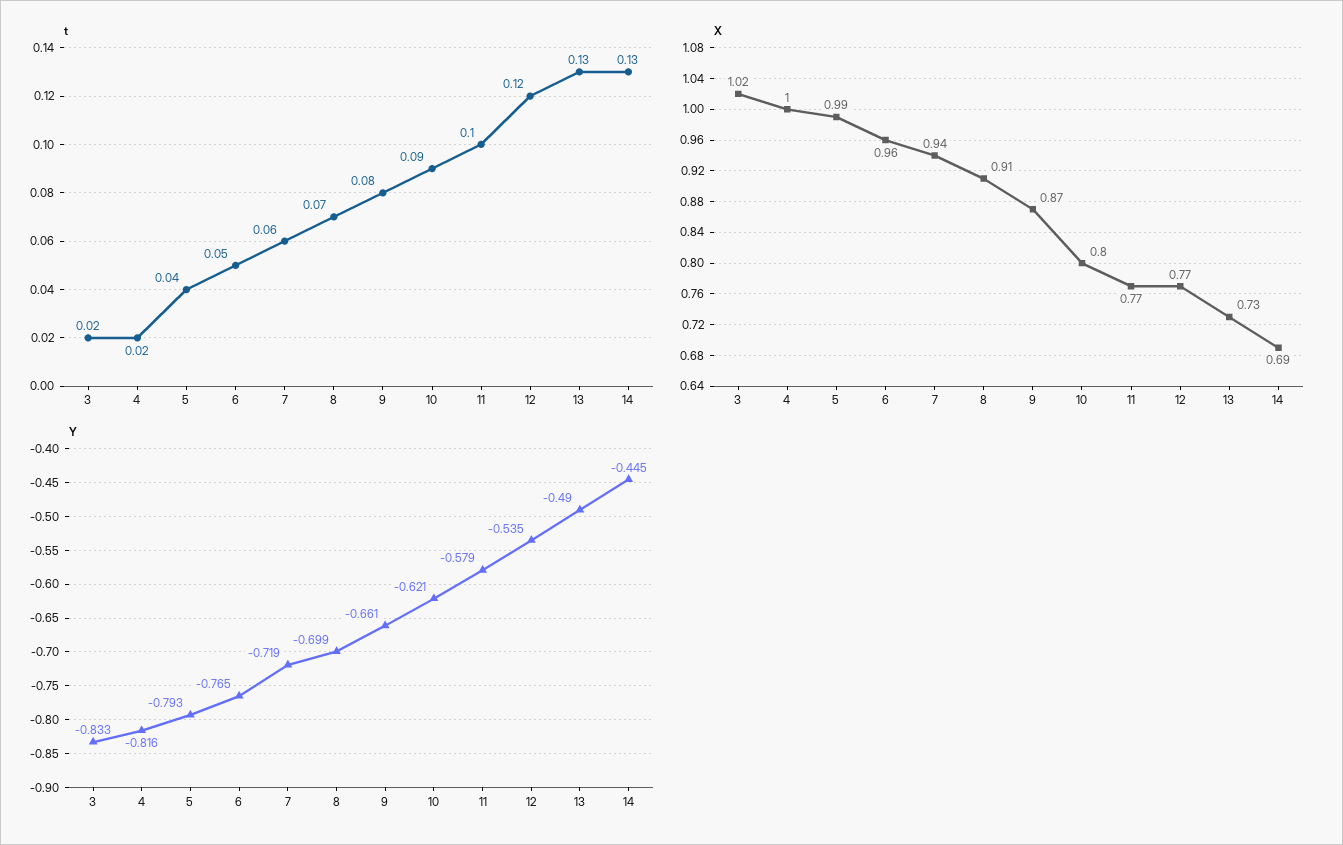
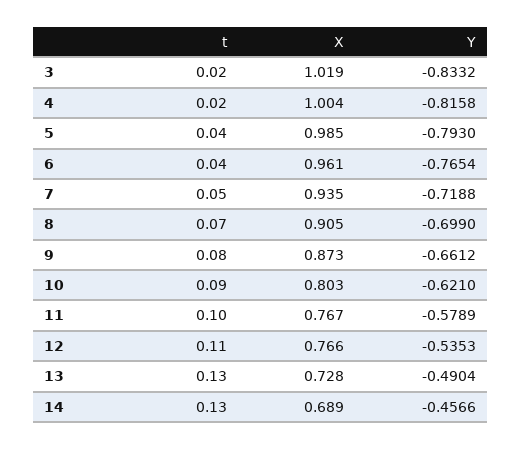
  {
    "t": {
      "3": 0.02,
      "4": 0.02,
      "5": 0.04,
-     "6": 0.05,
+     "6": 0.04,
-     "7": 0.06,
+     "7": 0.05,
      "8": 0.07,
      "9": 0.08,
      "10": 0.09,
      "11": 0.1,
-     "12": 0.12,
+     "12": 0.11,
      "13": 0.13,
      "14": 0.13
    },
    "X": {
      "3": 1.019,
      "4": 1.004,
      "5": 0.985,
      "6": 0.961,
      "7": 0.935,
      "8": 0.905,
      "9": 0.873,
      "10": 0.803,
      "11": 0.767,
      "12": 0.766,
      "13": 0.728,
      "14": 0.689
    },
    "Y": {
      "3": -0.8332,
      "4": -0.8158,
      "5": -0.793,
      "6": -0.7654,
      "7": -0.7188,
      "8": -0.699,
      "9": -0.6612,
      "10": -0.621,
      "11": -0.5789,
      "12": -0.5353,
      "13": -0.4904,
-     "14": -0.445
+     "14": -0.4566
    }
  }

